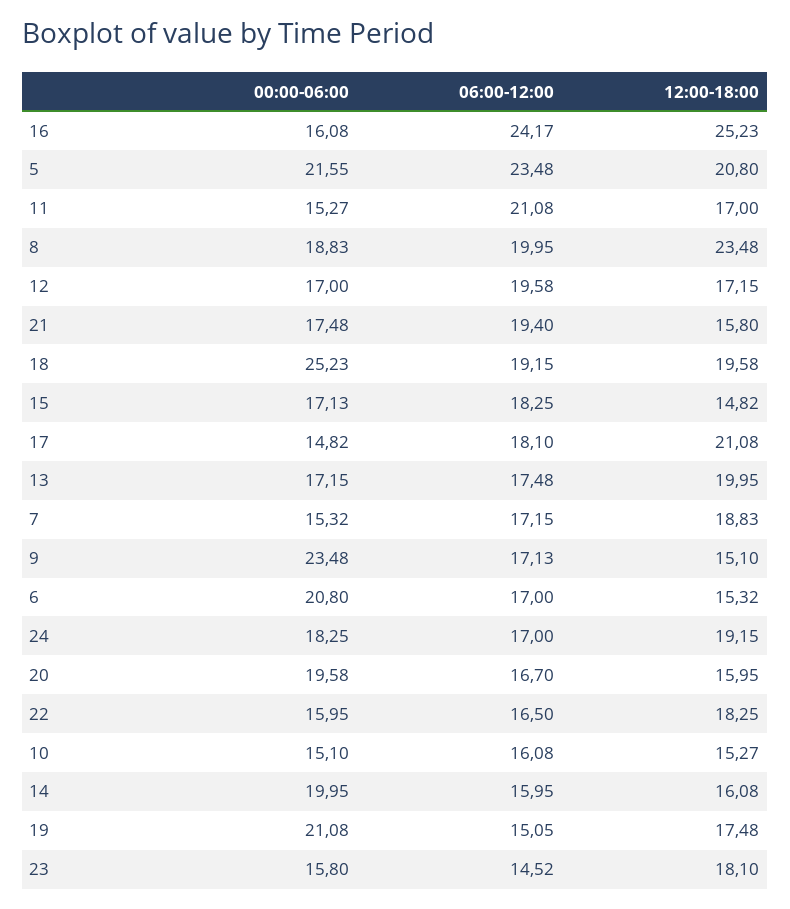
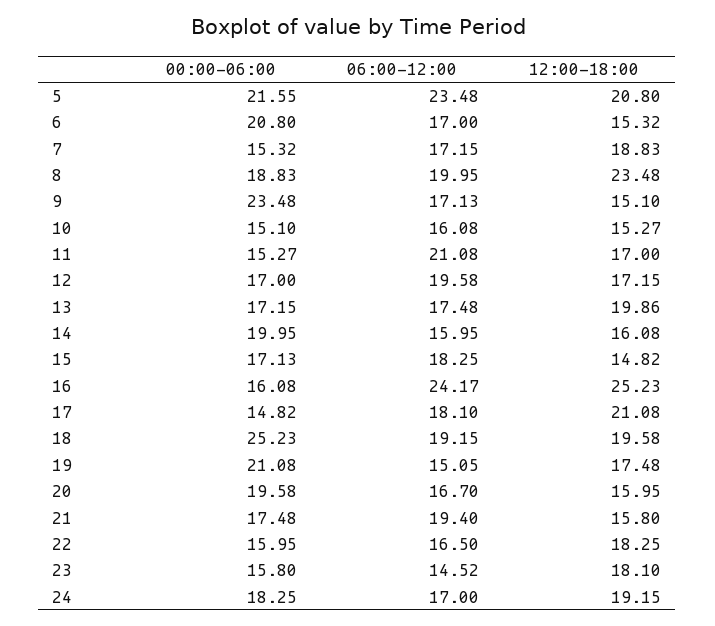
  {
    "00:00-06:00": {
      "16": 16.08,
      "5": 21.55,
      "11": 15.27,
      "8": 18.83,
      "12": 17,
      "21": 17.48,
      "18": 25.23,
      "15": 17.13,
      "17": 14.82,
      "13": 17.15,
      "7": 15.32,
      "9": 23.48,
      "6": 20.8,
      "24": 18.25,
      "20": 19.58,
      "22": 15.95,
      "10": 15.1,
      "14": 19.95,
      "19": 21.08,
      "23": 15.8
    },
    "06:00-12:00": {
      "16": 24.17,
      "5": 23.48,
      "11": 21.08,
      "8": 19.95,
      "12": 19.58,
      "21": 19.4,
      "18": 19.15,
      "15": 18.25,
      "17": 18.1,
      "13": 17.48,
      "7": 17.15,
      "9": 17.13,
      "6": 17,
      "24": 17,
      "20": 16.7,
      "22": 16.5,
      "10": 16.08,
      "14": 15.95,
      "19": 15.05,
      "23": 14.52
    },
    "12:00-18:00": {
      "16": 25.23,
      "5": 20.8,
      "11": 17,
      "8": 23.48,
      "12": 17.15,
      "21": 15.8,
      "18": 19.58,
      "15": 14.82,
      "17": 21.08,
-     "13": 19.95,
+     "13": 19.86,
      "7": 18.83,
      "9": 15.1,
      "6": 15.32,
      "24": 19.15,
      "20": 15.95,
      "22": 18.25,
      "10": 15.27,
      "14": 16.08,
      "19": 17.48,
      "23": 18.1
    }
  }

